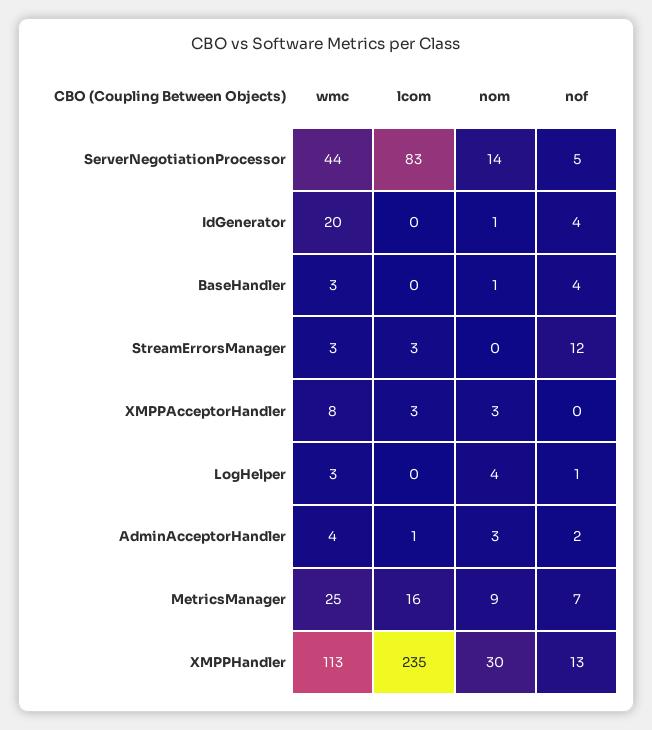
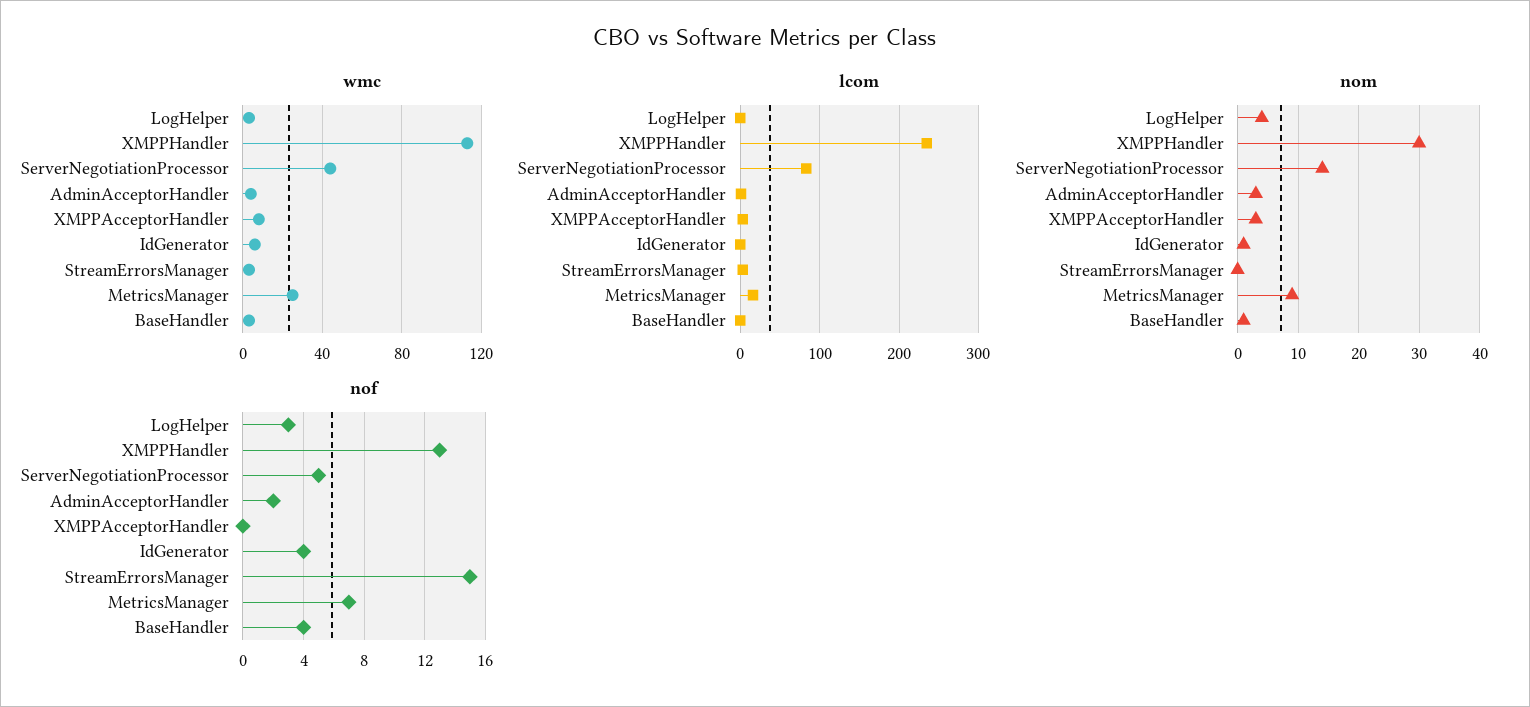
  {
    "wmc": {
      "ServerNegotiationProcessor": 44,
-     "IdGenerator": 20,
+     "IdGenerator": 5,
      "BaseHandler": 3,
      "StreamErrorsManager": 3,
      "XMPPAcceptorHandler": 8,
      "LogHelper": 3,
      "AdminAcceptorHandler": 4,
      "MetricsManager": 25,
      "XMPPHandler": 113
    },
    "lcom": {
      "ServerNegotiationProcessor": 83,
      "IdGenerator": 0,
      "BaseHandler": 0,
      "StreamErrorsManager": 3,
      "XMPPAcceptorHandler": 3,
      "LogHelper": 0,
      "AdminAcceptorHandler": 1,
      "MetricsManager": 16,
      "XMPPHandler": 235
    },
    "nom": {
      "ServerNegotiationProcessor": 14,
      "IdGenerator": 1,
      "BaseHandler": 1,
      "StreamErrorsManager": 0,
      "XMPPAcceptorHandler": 3,
      "LogHelper": 4,
      "AdminAcceptorHandler": 3,
      "MetricsManager": 9,
      "XMPPHandler": 30
    },
    "nof": {
      "ServerNegotiationProcessor": 5,
      "IdGenerator": 4,
      "BaseHandler": 4,
-     "StreamErrorsManager": 12,
+     "StreamErrorsManager": 15,
      "XMPPAcceptorHandler": 0,
-     "LogHelper": 1,
+     "LogHelper": 3,
      "AdminAcceptorHandler": 2,
      "MetricsManager": 7,
      "XMPPHandler": 13
    }
  }

